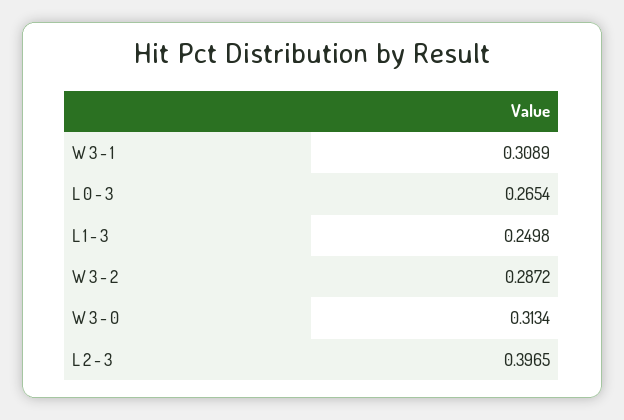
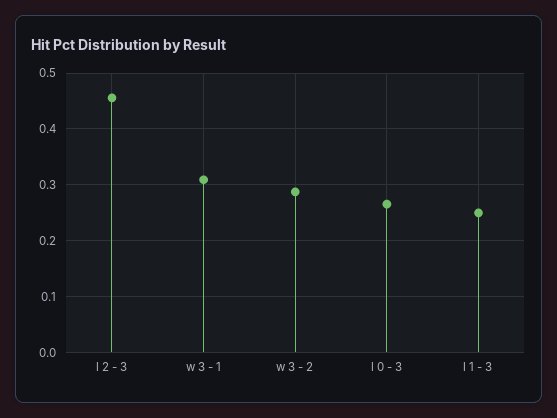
  {
    "W 3 - 1": 0.3089,
    "L 0 - 3": 0.2654,
    "L 1 - 3": 0.2498,
    "W 3 - 2": 0.2872,
-   "W 3 - 0": 0.3134,
-   "L 2 - 3": 0.3965
+   "L 2 - 3": 0.46
  }

